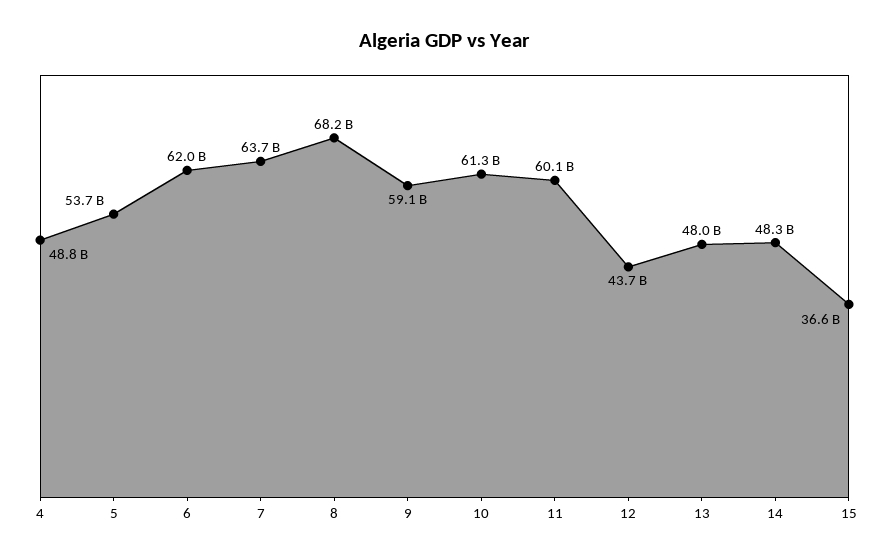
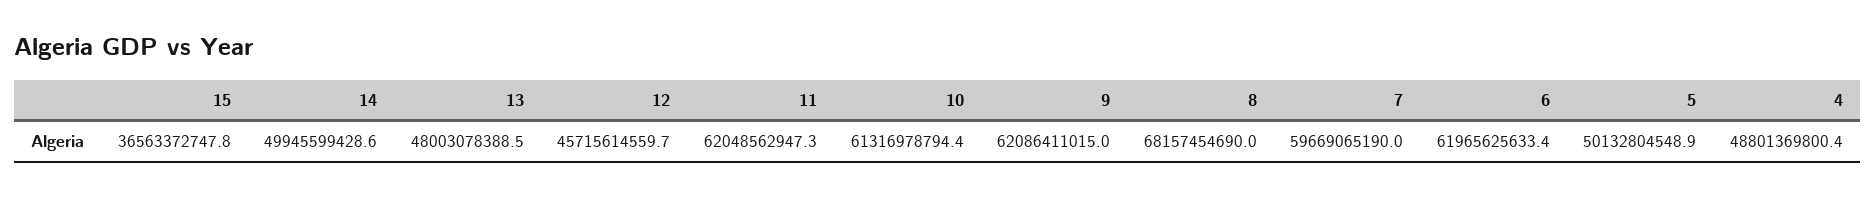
  {
    "4": 48801369800.4,
-   "5": 53700000000,
+   "5": 50132804548.9,
    "6": 61965625633.4,
-   "7": 63700000000,
+   "7": 59669065190,
    "8": 68157454690,
-   "9": 59100000000,
+   "9": 62086411015,
    "10": 61316978794.4,
-   "11": 60100000000,
+   "11": 62048562947.3,
-   "12": 43700000000,
+   "12": 45715614559.7,
    "13": 48003078388.5,
-   "14": 48300000000,
+   "14": 49945599428.6,
    "15": 36563372747.8
  }

